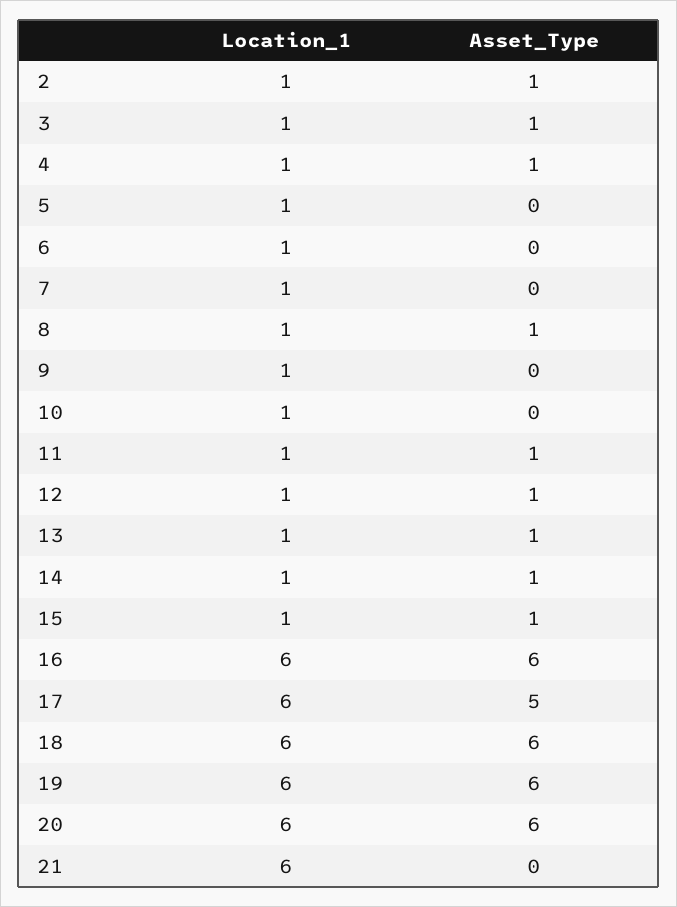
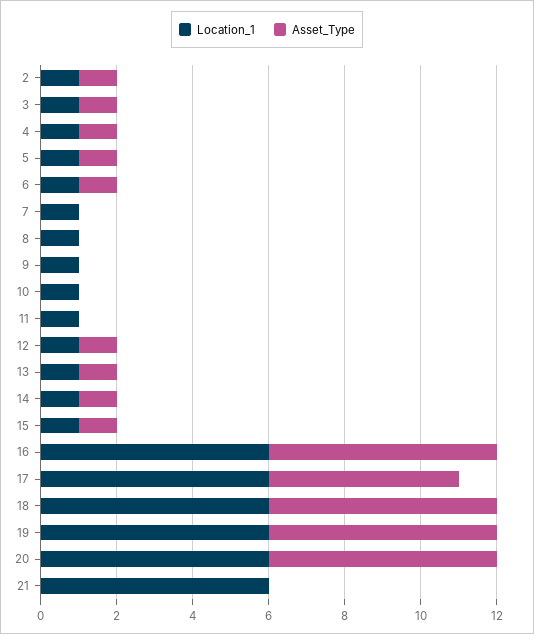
  {
    "Location_1": {
      "2": 1,
      "3": 1,
      "4": 1,
      "5": 1,
      "6": 1,
      "7": 1,
      "8": 1,
      "9": 1,
      "10": 1,
      "11": 1,
      "12": 1,
      "13": 1,
      "14": 1,
      "15": 1,
      "16": 6,
      "17": 6,
      "18": 6,
      "19": 6,
      "20": 6,
      "21": 6
    },
    "Asset_Type": {
      "2": 1,
      "3": 1,
      "4": 1,
-     "5": 0,
+     "5": 1,
-     "6": 0,
+     "6": 1,
      "7": 0,
-     "8": 1,
+     "8": 0,
      "9": 0,
      "10": 0,
-     "11": 1,
+     "11": 0,
      "12": 1,
      "13": 1,
      "14": 1,
      "15": 1,
      "16": 6,
      "17": 5,
      "18": 6,
      "19": 6,
      "20": 6,
      "21": 0
    }
  }

